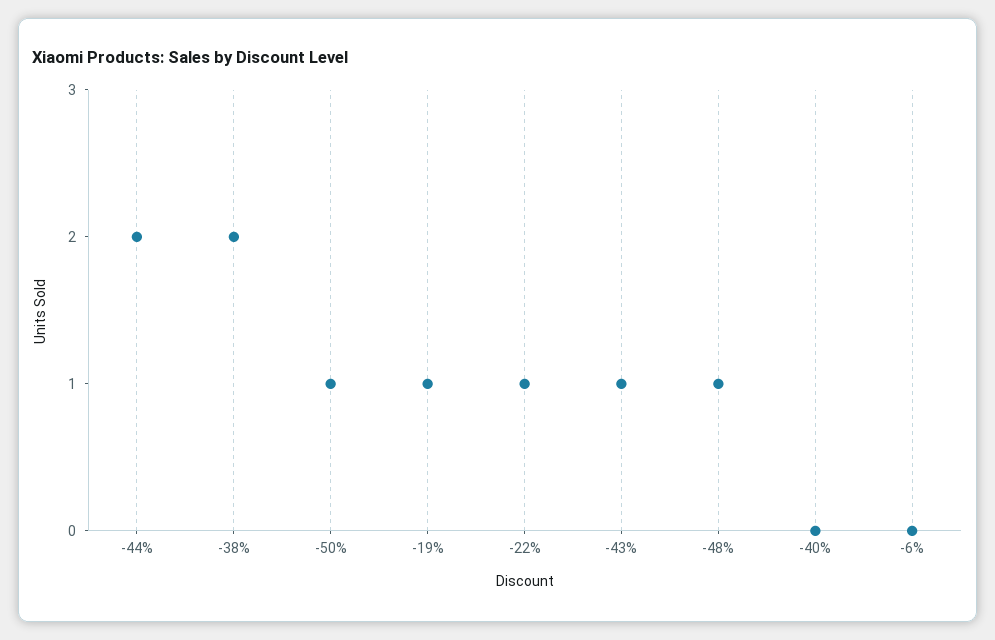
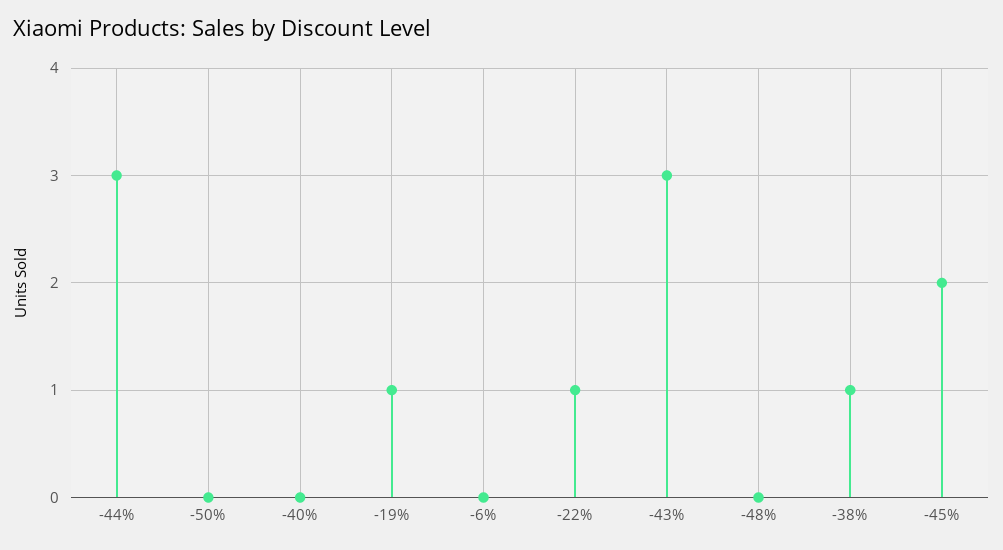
  {
-   "-44%": 2,
+   "-44%": 3,
-   "-38%": 2,
+   "-38%": 1,
-   "-50%": 1,
+   "-50%": 0,
    "-19%": 1,
    "-22%": 1,
-   "-43%": 1,
+   "-43%": 3,
-   "-48%": 1,
+   "-48%": 0,
    "-40%": 0,
-   "-6%": 0
+   "-6%": 0,
+   "-45%": 2
  }

